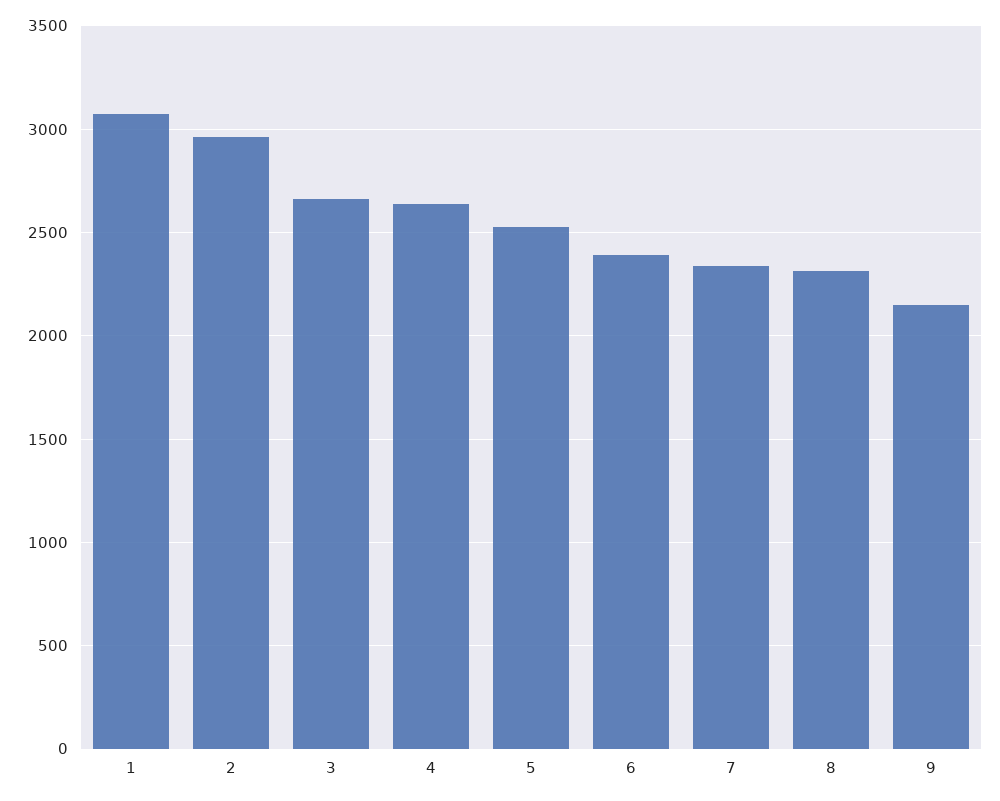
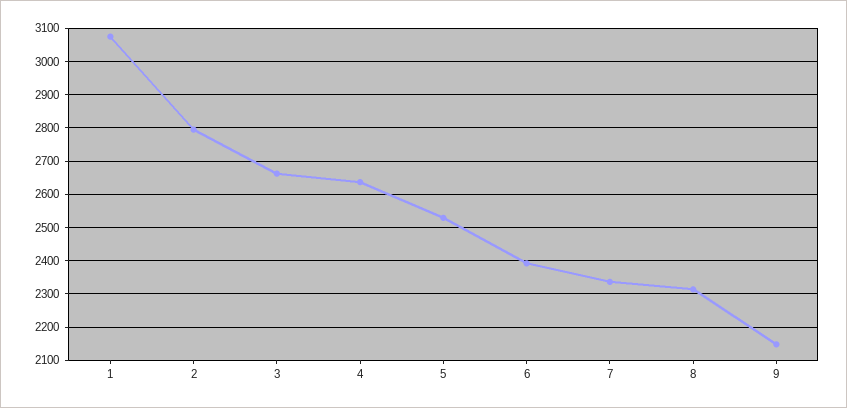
  {
    "1": 3080,
-   "2": 2950,
+   "2": 2800,
    "3": 2660,
    "4": 2640,
    "5": 2520,
    "6": 2400,
    "7": 2340,
    "8": 2320,
    "9": 2140
  }

